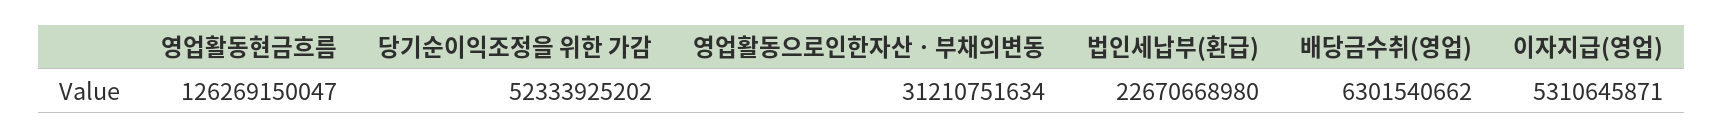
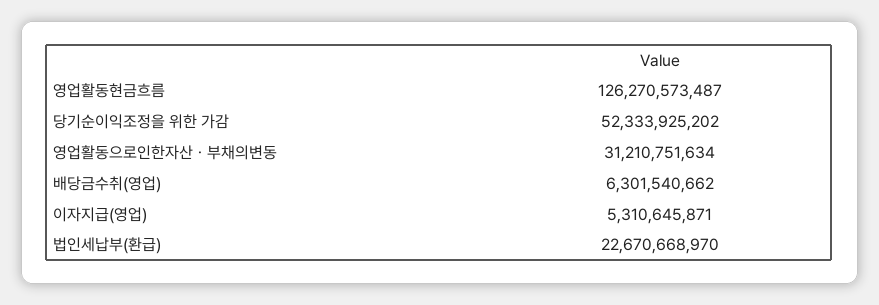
  {
-   "영업활동현금흐름": 126269150047,
+   "영업활동현금흐름": 126270573487,
    "당기순이익조정을 위한 가감": 52333925202,
    "영업활동으로인한자산ㆍ부채의변동": 31210751634,
-   "법인세납부(환급)": 22670668980,
+   "법인세납부(환급)": 22670668970,
    "배당금수취(영업)": 6301540662,
    "이자지급(영업)": 5310645871
  }

